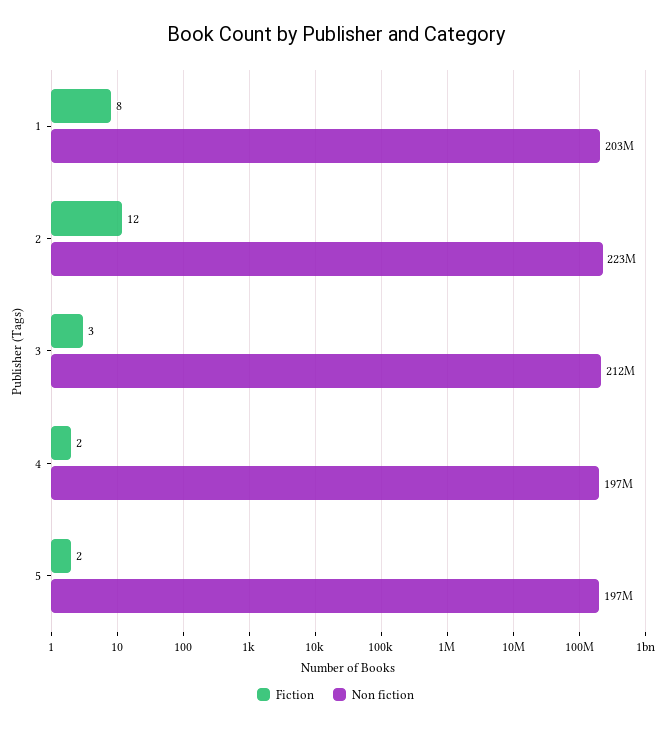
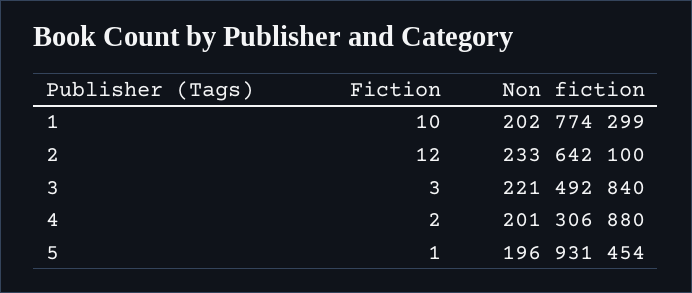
  {
    "Fiction": {
-     "1": 8,
+     "1": 10,
      "2": 12,
      "3": 3,
      "4": 2,
-     "5": 2
+     "5": 1
    },
    "Non fiction": {
      "1": 202774299,
-     "2": 223000000,
+     "2": 233642100,
-     "3": 212000000,
+     "3": 221492840,
-     "4": 197000000,
+     "4": 201306880,
      "5": 196931454
    }
  }

